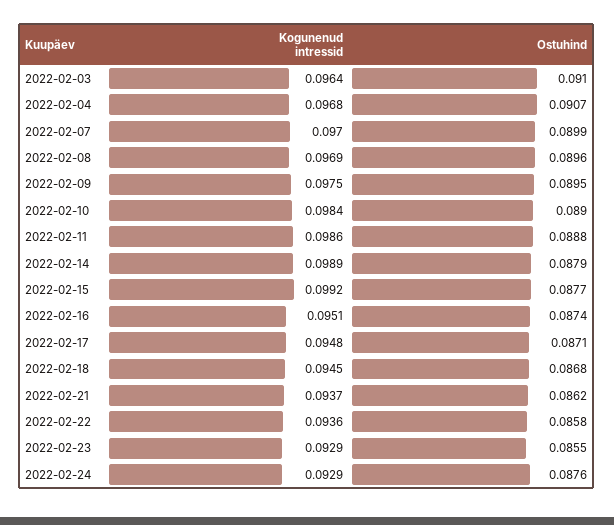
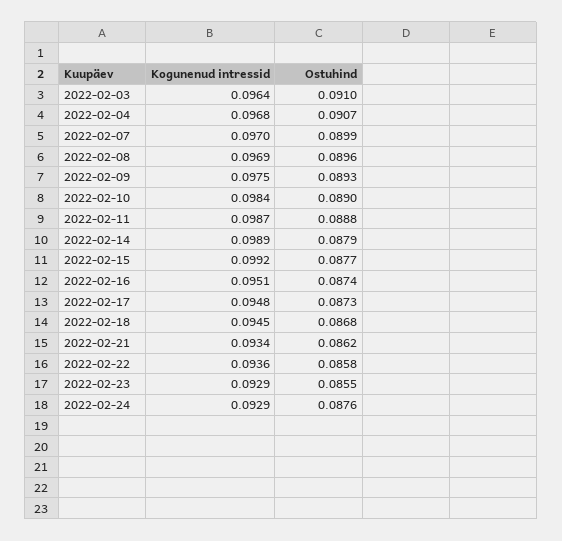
  {
    "Kogunenud intressid": {
      "2022-02-03": 0.0964,
      "2022-02-04": 0.0968,
      "2022-02-07": 0.097,
      "2022-02-08": 0.0969,
      "2022-02-09": 0.0975,
      "2022-02-10": 0.0984,
-     "2022-02-11": 0.0986,
+     "2022-02-11": 0.0987,
      "2022-02-14": 0.0989,
      "2022-02-15": 0.0992,
      "2022-02-16": 0.0951,
      "2022-02-17": 0.0948,
      "2022-02-18": 0.0945,
-     "2022-02-21": 0.0937,
+     "2022-02-21": 0.0934,
      "2022-02-22": 0.0936,
      "2022-02-23": 0.0929,
      "2022-02-24": 0.0929
    },
    "Ostuhind": {
      "2022-02-03": 0.091,
      "2022-02-04": 0.0907,
      "2022-02-07": 0.0899,
      "2022-02-08": 0.0896,
-     "2022-02-09": 0.0895,
+     "2022-02-09": 0.0893,
      "2022-02-10": 0.089,
      "2022-02-11": 0.0888,
      "2022-02-14": 0.0879,
      "2022-02-15": 0.0877,
      "2022-02-16": 0.0874,
-     "2022-02-17": 0.0871,
+     "2022-02-17": 0.0873,
      "2022-02-18": 0.0868,
      "2022-02-21": 0.0862,
      "2022-02-22": 0.0858,
      "2022-02-23": 0.0855,
      "2022-02-24": 0.0876
    }
  }

